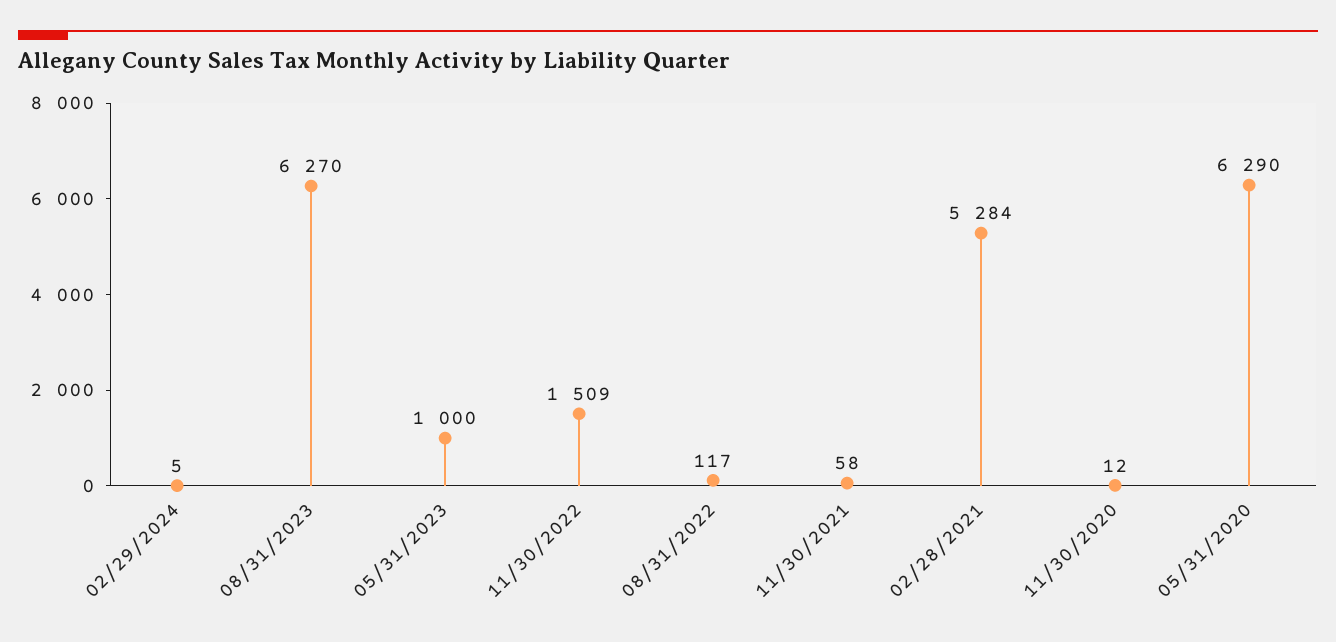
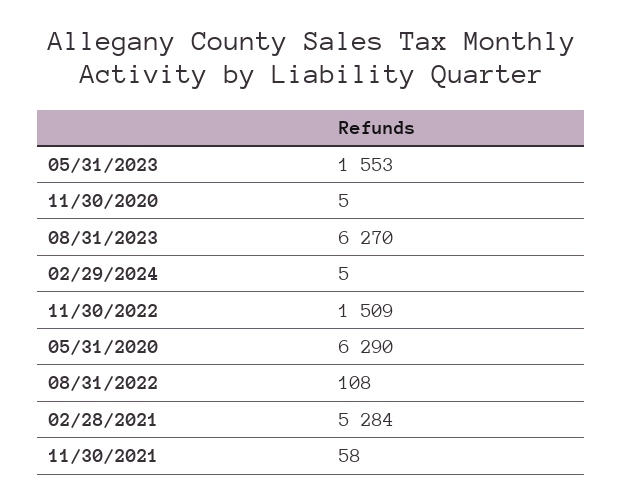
  {
    "02/29/2024": 5,
    "08/31/2023": 6270,
-   "05/31/2023": 1000,
+   "05/31/2023": 1553,
    "11/30/2022": 1509,
-   "08/31/2022": 117,
+   "08/31/2022": 108,
    "11/30/2021": 58,
    "02/28/2021": 5284,
-   "11/30/2020": 12,
+   "11/30/2020": 5,
    "05/31/2020": 6290
  }

